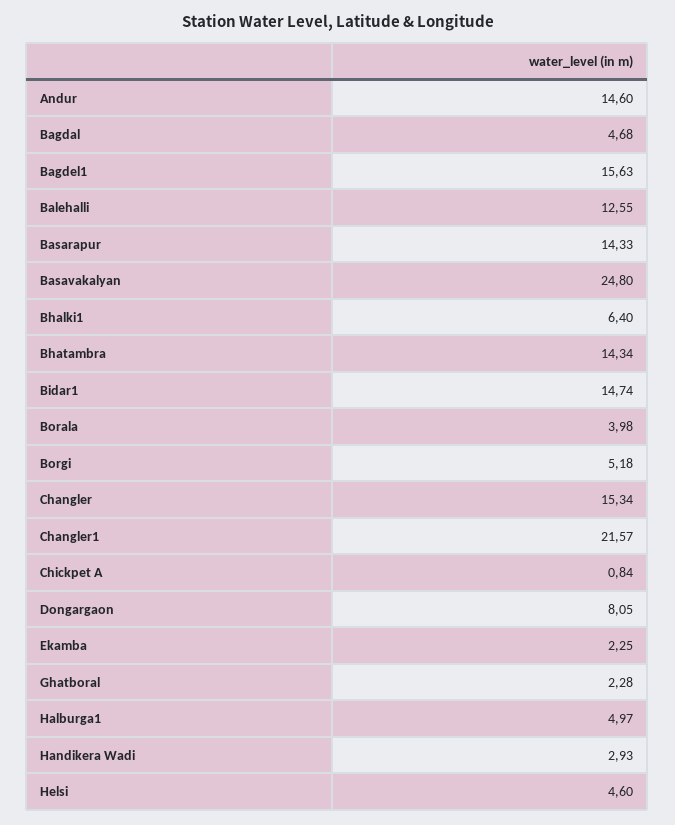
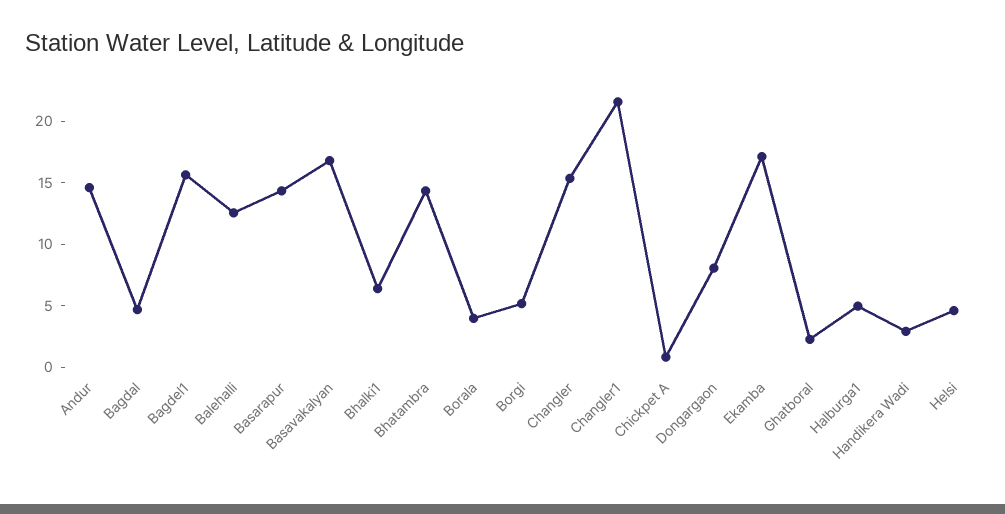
  {
    "Andur": 14.6,
    "Bagdal": 4.68,
    "Bagdel1": 15.63,
    "Balehalli": 12.55,
    "Basarapur": 14.33,
-   "Basavakalyan": 24.8,
+   "Basavakalyan": 17,
    "Bhalki1": 6.4,
    "Bhatambra": 14.34,
-   "Bidar1": 14.74,
    "Borala": 3.98,
    "Borgi": 5.18,
    "Changler": 15.34,
    "Changler1": 21.57,
    "Chickpet A": 0.84,
    "Dongargaon": 8.05,
-   "Ekamba": 2.25,
+   "Ekamba": 17,
    "Ghatboral": 2.28,
    "Halburga1": 4.97,
    "Handikera Wadi": 2.93,
    "Helsi": 4.6
  }

